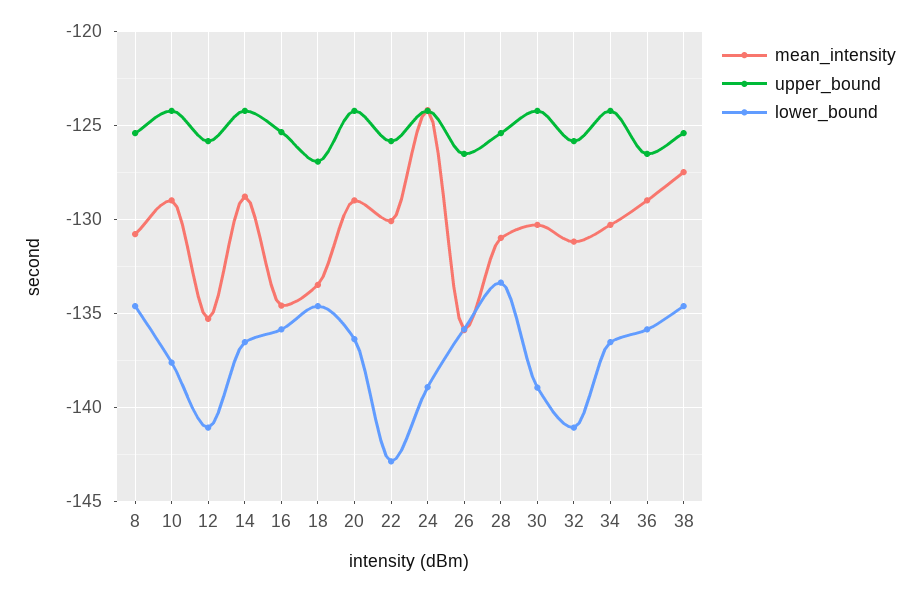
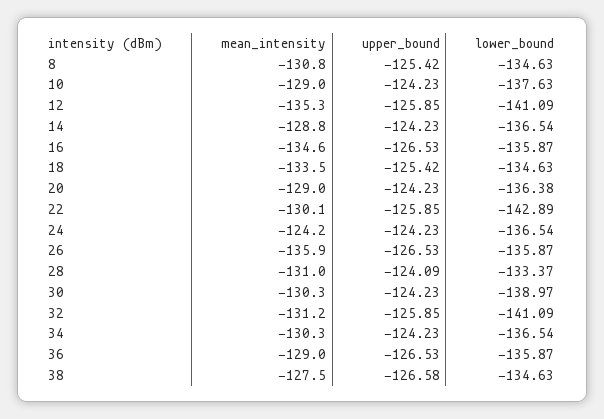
  {
    "mean_intensity": {
      "8": -130.8,
      "10": -129,
      "12": -135.3,
      "14": -128.8,
      "16": -134.6,
      "18": -133.5,
      "20": -129,
      "22": -130.1,
      "24": -124.2,
      "26": -135.9,
      "28": -131,
      "30": -130.3,
      "32": -131.2,
      "34": -130.3,
      "36": -129,
      "38": -127.5
    },
    "upper_bound": {
      "8": -125.42,
      "10": -124.23,
      "12": -125.85,
      "14": -124.23,
-     "16": -125.5,
+     "16": -126.53,
-     "18": -127,
+     "18": -125.42,
      "20": -124.23,
      "22": -125.85,
      "24": -124.23,
      "26": -126.53,
-     "28": -125.5,
+     "28": -124.09,
      "30": -124.23,
      "32": -125.85,
      "34": -124.23,
      "36": -126.53,
-     "38": -125.5
+     "38": -126.58
    },
    "lower_bound": {
      "8": -134.63,
      "10": -137.63,
      "12": -141.09,
      "14": -136.54,
      "16": -135.87,
      "18": -134.63,
      "20": -136.38,
      "22": -142.89,
-     "24": -139,
+     "24": -136.54,
      "26": -135.87,
      "28": -133.37,
      "30": -138.97,
      "32": -141.09,
      "34": -136.54,
      "36": -135.87,
      "38": -134.63
    }
  }

